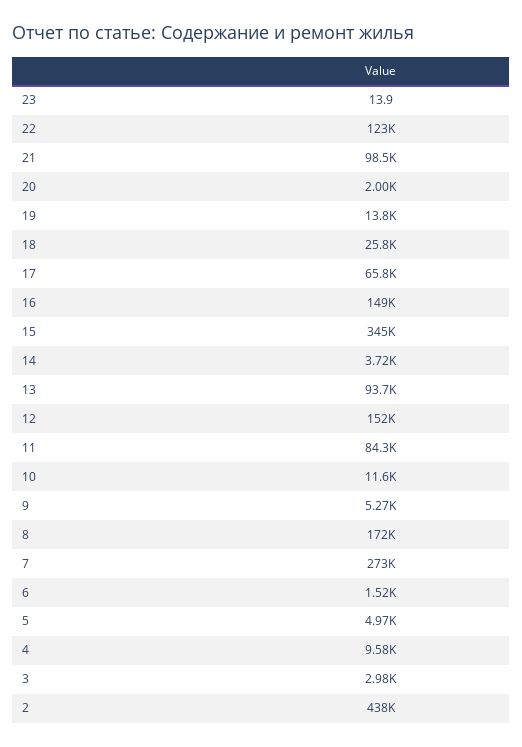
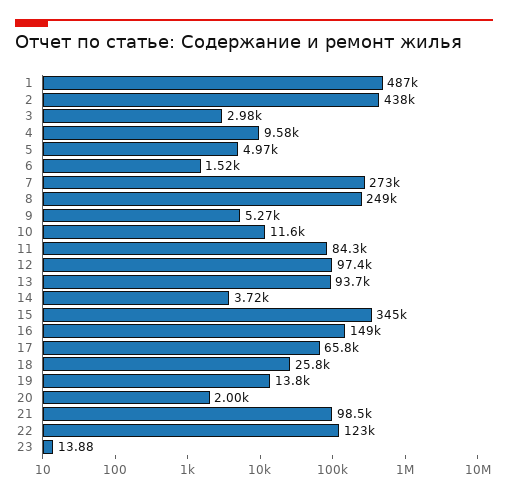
  {
    "23": 13.88,
    "22": 123000,
    "21": 98500,
    "20": 2000,
    "19": 13800,
    "18": 25800,
    "17": 65800,
    "16": 149000,
    "15": 345000,
    "14": 3720,
    "13": 93700,
-   "12": 152000,
+   "12": 97400,
    "11": 84300,
    "10": 11600,
    "9": 5270,
-   "8": 172000,
+   "8": 249000,
    "7": 273000,
    "6": 1520,
    "5": 4970,
    "4": 9580,
    "3": 2980,
-   "2": 438000
+   "2": 438000,
+   "1": 487000
  }

